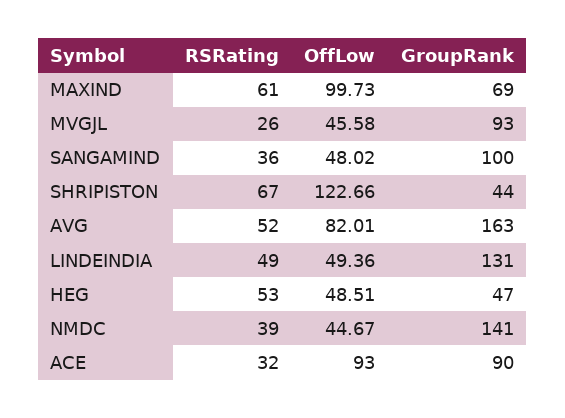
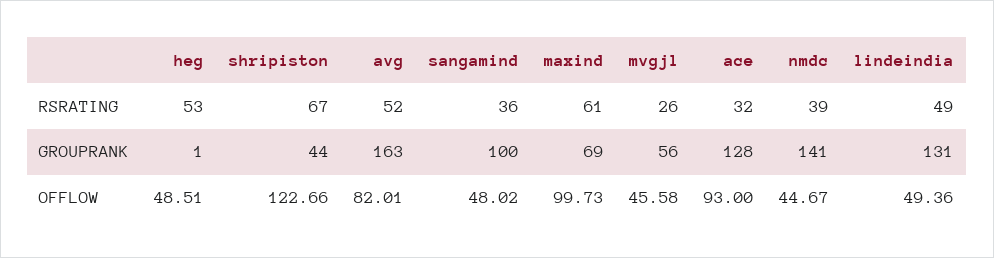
  {
    "RSRating": {
      "MAXIND": 61,
      "MVGJL": 26,
      "SANGAMIND": 36,
      "SHRIPISTON": 67,
      "AVG": 52,
      "LINDEINDIA": 49,
      "HEG": 53,
      "NMDC": 39,
      "ACE": 32
    },
    "OffLow": {
      "MAXIND": 99.73,
      "MVGJL": 45.58,
      "SANGAMIND": 48.02,
      "SHRIPISTON": 122.66,
      "AVG": 82.01,
      "LINDEINDIA": 49.36,
      "HEG": 48.51,
      "NMDC": 44.67,
      "ACE": 93
    },
    "GroupRank": {
      "MAXIND": 69,
-     "MVGJL": 93,
+     "MVGJL": 56,
      "SANGAMIND": 100,
      "SHRIPISTON": 44,
      "AVG": 163,
      "LINDEINDIA": 131,
-     "HEG": 47,
+     "HEG": 1,
      "NMDC": 141,
-     "ACE": 90
+     "ACE": 128
    }
  }

